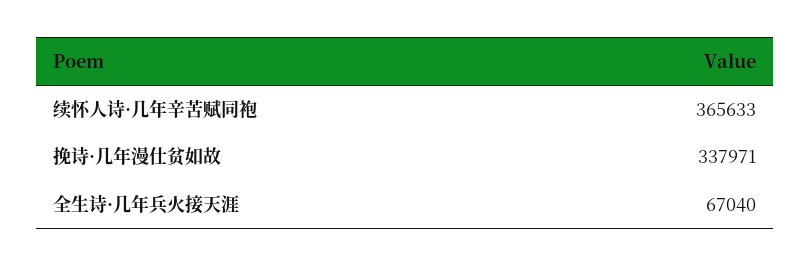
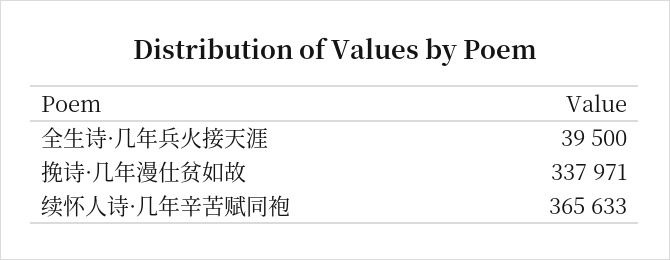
  {
    "续怀人诗·几年辛苦赋同袍": 365633,
    "挽诗·几年漫仕贫如故": 337971,
-   "全生诗·几年兵火接天涯": 67040
+   "全生诗·几年兵火接天涯": 39500
  }

